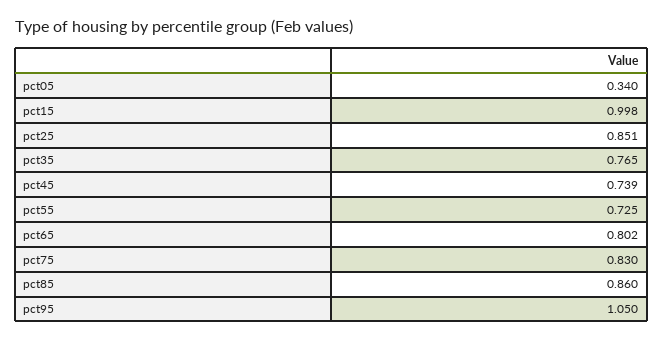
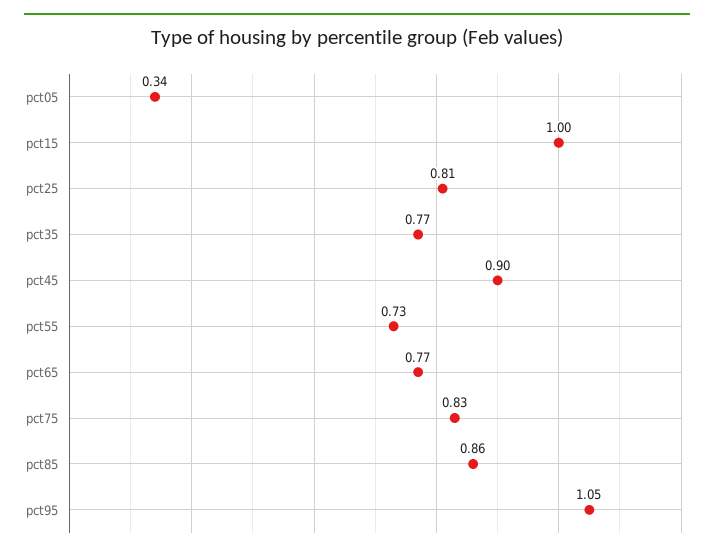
  {
    "pct05": 0.34,
    "pct15": 0.998,
-   "pct25": 0.851,
+   "pct25": 0.81,
    "pct35": 0.765,
-   "pct45": 0.739,
+   "pct45": 0.9,
    "pct55": 0.725,
-   "pct65": 0.802,
+   "pct65": 0.77,
    "pct75": 0.83,
    "pct85": 0.86,
    "pct95": 1.05
  }

